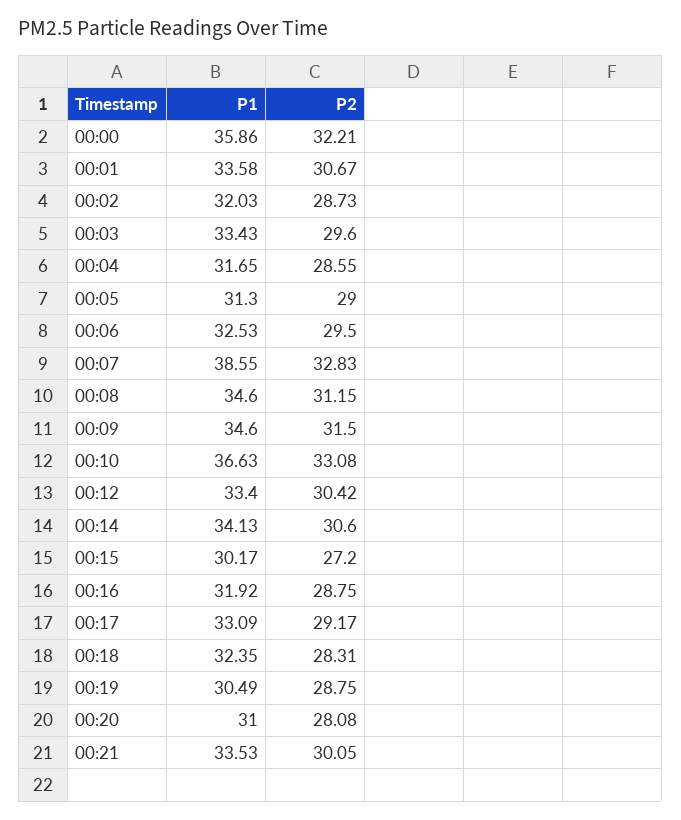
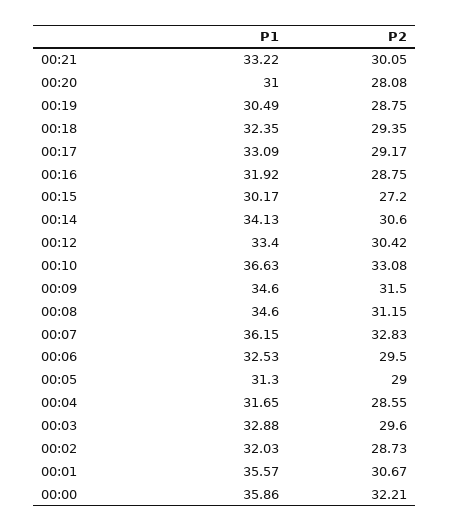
  {
    "P1": {
      "00:00": 35.86,
-     "00:01": 33.58,
+     "00:01": 35.57,
      "00:02": 32.03,
-     "00:03": 33.43,
+     "00:03": 32.88,
      "00:04": 31.65,
      "00:05": 31.3,
      "00:06": 32.53,
-     "00:07": 38.55,
+     "00:07": 36.15,
      "00:08": 34.6,
      "00:09": 34.6,
      "00:10": 36.63,
      "00:12": 33.4,
      "00:14": 34.13,
      "00:15": 30.17,
      "00:16": 31.92,
      "00:17": 33.09,
      "00:18": 32.35,
      "00:19": 30.49,
      "00:20": 31,
-     "00:21": 33.53
+     "00:21": 33.22
    },
    "P2": {
      "00:00": 32.21,
      "00:01": 30.67,
      "00:02": 28.73,
      "00:03": 29.6,
      "00:04": 28.55,
      "00:05": 29,
      "00:06": 29.5,
      "00:07": 32.83,
      "00:08": 31.15,
      "00:09": 31.5,
      "00:10": 33.08,
      "00:12": 30.42,
      "00:14": 30.6,
      "00:15": 27.2,
      "00:16": 28.75,
      "00:17": 29.17,
-     "00:18": 28.31,
+     "00:18": 29.35,
      "00:19": 28.75,
      "00:20": 28.08,
      "00:21": 30.05
    }
  }

